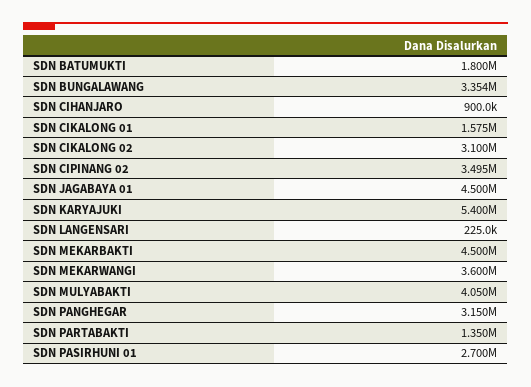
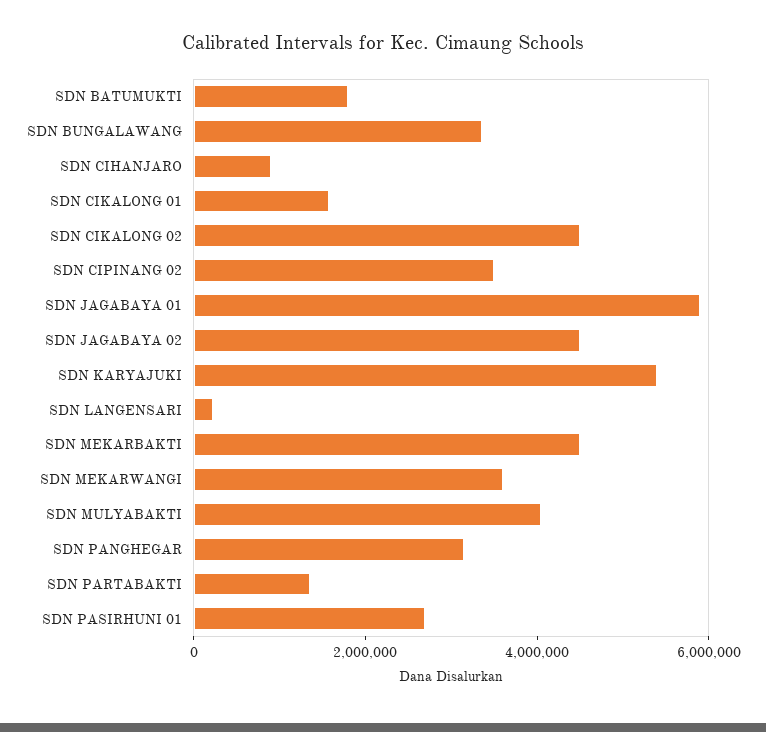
  {
    "SDN BATUMUKTI": 1800000,
    "SDN BUNGALAWANG": 3354000,
    "SDN CIHANJARO": 900000,
    "SDN CIKALONG 01": 1575000,
-   "SDN CIKALONG 02": 3100000,
+   "SDN CIKALONG 02": 4500000,
    "SDN CIPINANG 02": 3495000,
-   "SDN JAGABAYA 01": 4500000,
+   "SDN JAGABAYA 01": 6000000,
    "SDN KARYAJUKI": 5400000,
    "SDN LANGENSARI": 225000,
    "SDN MEKARBAKTI": 4500000,
    "SDN MEKARWANGI": 3600000,
    "SDN MULYABAKTI": 4050000,
    "SDN PANGHEGAR": 3150000,
    "SDN PARTABAKTI": 1350000,
-   "SDN PASIRHUNI 01": 2700000
+   "SDN PASIRHUNI 01": 2700000,
+   "SDN JAGABAYA 02": 4500000
  }

